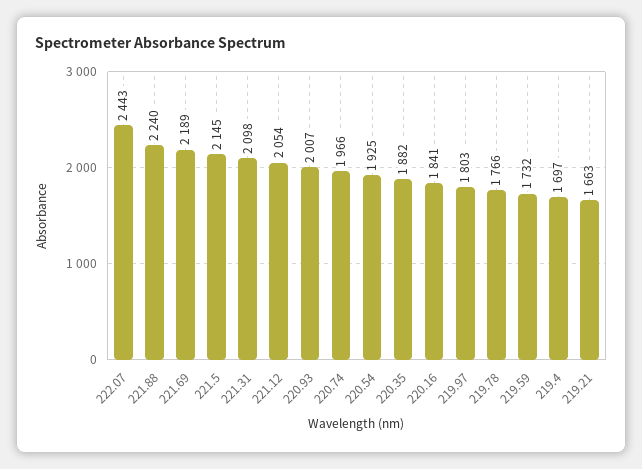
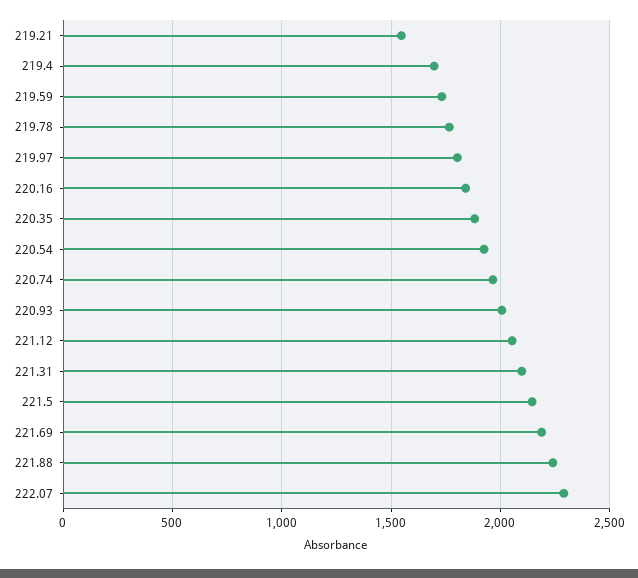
  {
-   "222.07": 2443,
+   "222.07": 2300,
    "221.88": 2240,
    "221.69": 2189,
    "221.5": 2145,
    "221.31": 2098,
    "221.12": 2054,
    "220.93": 2007,
    "220.74": 1966,
    "220.54": 1925,
    "220.35": 1882,
    "220.16": 1841,
    "219.97": 1803,
    "219.78": 1766,
    "219.59": 1732,
    "219.4": 1697,
-   "219.21": 1663
+   "219.21": 1550
  }

